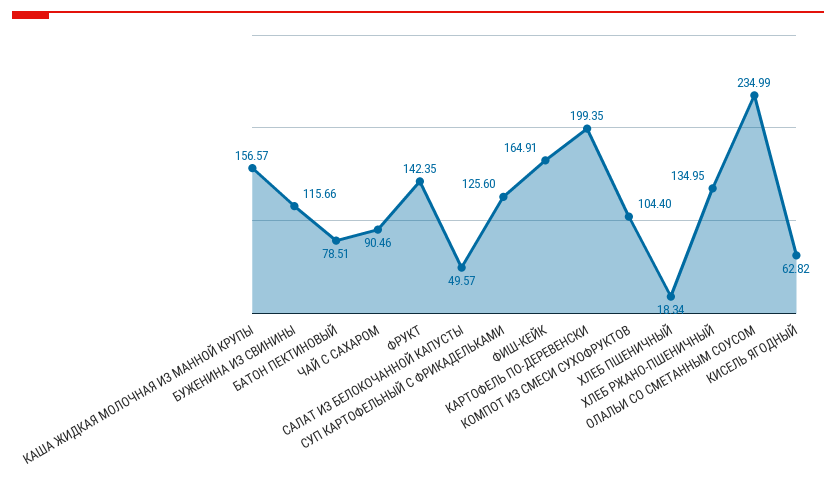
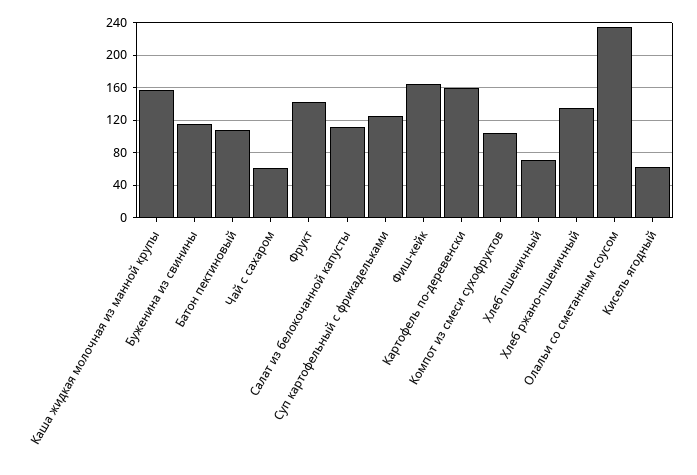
  {
    "КАША ЖИДКАЯ МОЛОЧНАЯ ИЗ МАННОЙ КРУПЫ": 156.57,
    "БУЖЕНИНА ИЗ СВИНИНЫ": 115.66,
-   "БАТОН ПЕКТИНОВЫЙ": 78.51,
+   "БАТОН ПЕКТИНОВЫЙ": 110,
-   "ЧАЙ С САХАРОМ": 90.46,
+   "ЧАЙ С САХАРОМ": 60,
    "ФРУКТ": 142.35,
-   "САЛАТ ИЗ БЕЛОКОЧАННОЙ КАПУСТЫ": 49.57,
+   "САЛАТ ИЗ БЕЛОКОЧАННОЙ КАПУСТЫ": 110,
    "СУП КАРТОФЕЛЬНЫЙ С ФРИКАДЕЛЬКАМИ": 125.6,
    "ФИШ-КЕЙК": 164.91,
-   "КАРТОФЕЛЬ ПО-ДЕРЕВЕНСКИ": 199.35,
+   "КАРТОФЕЛЬ ПО-ДЕРЕВЕНСКИ": 160,
    "КОМПОТ ИЗ СМЕСИ СУХОФРУКТОВ": 104.4,
-   "ХЛЕБ ПШЕНИЧНЫЙ": 18.34,
+   "ХЛЕБ ПШЕНИЧНЫЙ": 70,
    "ХЛЕБ РЖАНО-ПШЕНИЧНЫЙ": 134.95,
    "ОЛАЛЬИ СО СМЕТАННЫМ СОУСОМ": 234.99,
    "КИСЕЛЬ ЯГОДНЫЙ": 62.82
  }

